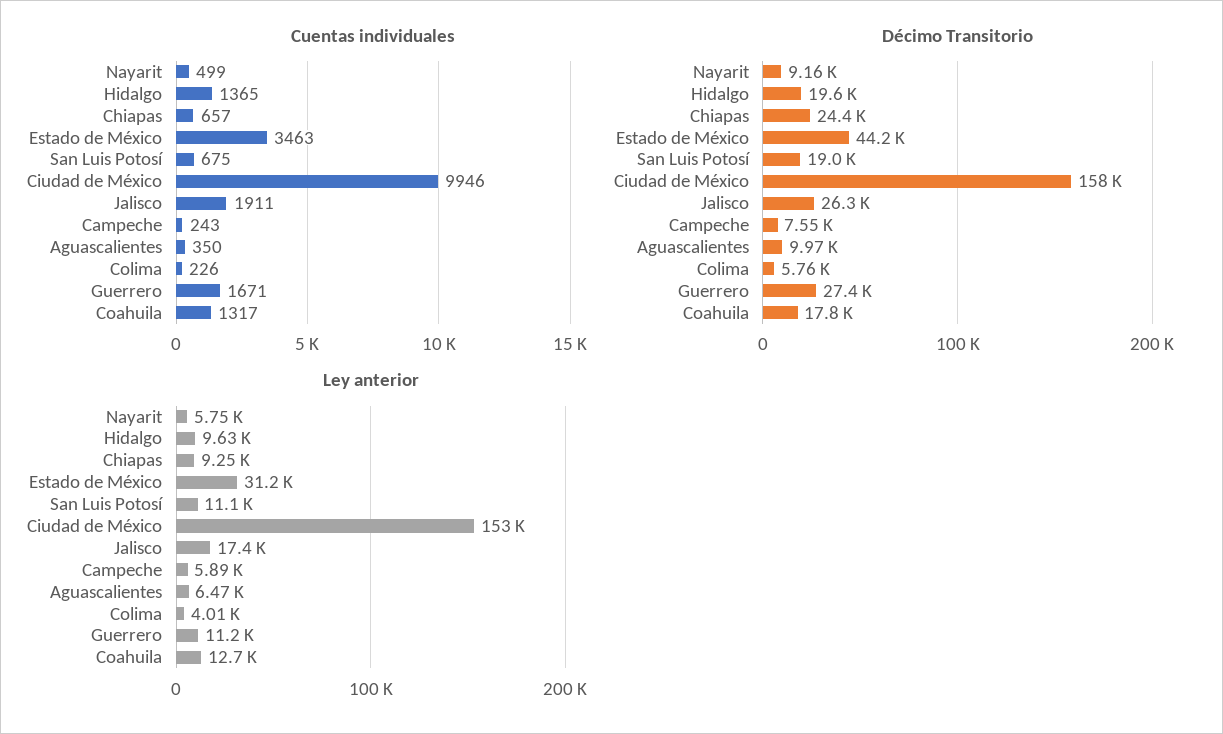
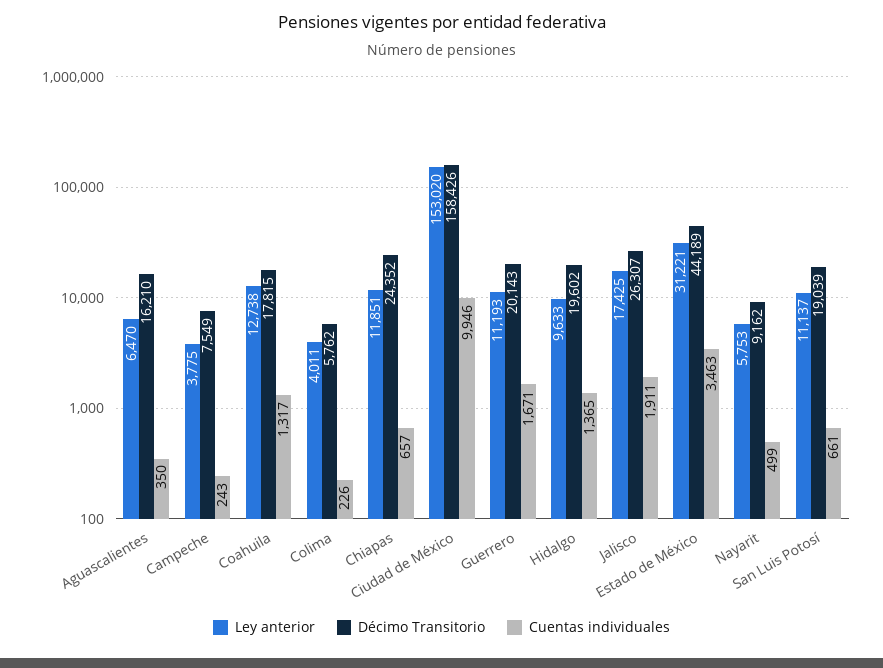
  {
    "Cuentas individuales": {
      "Nayarit": 499,
      "Hidalgo": 1365,
      "Chiapas": 657,
      "Estado de México": 3463,
-     "San Luis Potosí": 675,
+     "San Luis Potosí": 661,
      "Ciudad de México": 9946,
      "Jalisco": 1911,
      "Campeche": 243,
      "Aguascalientes": 350,
      "Colima": 226,
      "Guerrero": 1671,
      "Coahuila": 1317
    },
    "Décimo Transitorio": {
      "Nayarit": 9162,
      "Hidalgo": 19602,
      "Chiapas": 24352,
      "Estado de México": 44189,
      "San Luis Potosí": 19039,
      "Ciudad de México": 158426,
      "Jalisco": 26307,
      "Campeche": 7549,
-     "Aguascalientes": 9970,
+     "Aguascalientes": 16210,
      "Colima": 5762,
-     "Guerrero": 27400,
+     "Guerrero": 20143,
      "Coahuila": 17815
    },
    "Ley anterior": {
      "Nayarit": 5753,
      "Hidalgo": 9633,
-     "Chiapas": 9250,
+     "Chiapas": 11851,
      "Estado de México": 31221,
      "San Luis Potosí": 11137,
      "Ciudad de México": 153020,
      "Jalisco": 17425,
-     "Campeche": 5890,
+     "Campeche": 3775,
      "Aguascalientes": 6470,
      "Colima": 4011,
      "Guerrero": 11193,
      "Coahuila": 12738
    }
  }

